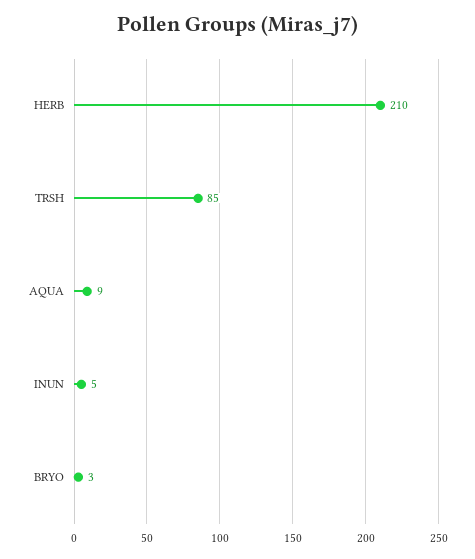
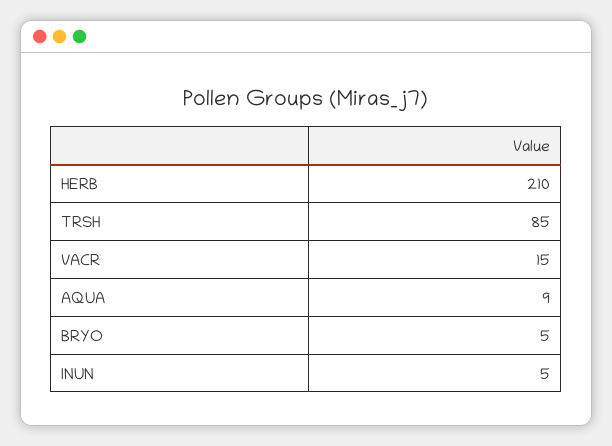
  {
    "HERB": 210,
    "TRSH": 85,
    "AQUA": 9,
    "INUN": 5,
-   "BRYO": 3
+   "BRYO": 5,
+   "VACR": 15
  }

